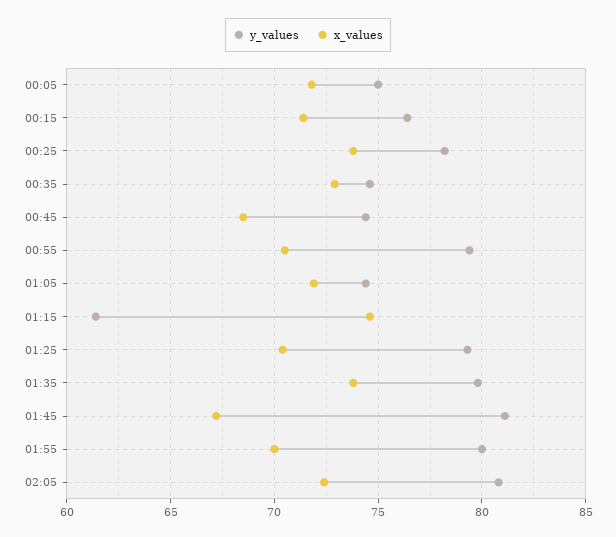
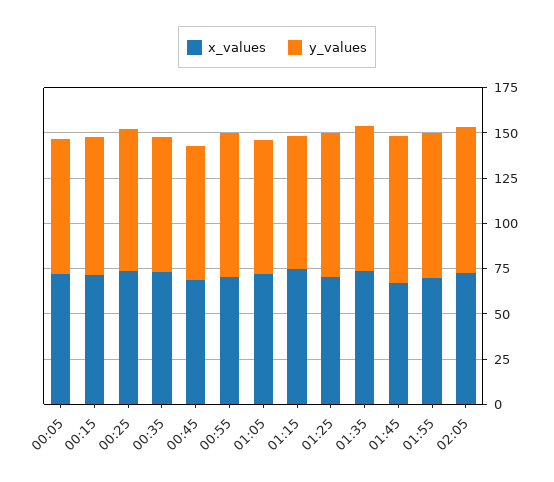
  {
    "y_values": {
      "00:05": 75,
      "00:15": 76.5,
      "00:25": 78,
      "00:35": 74.5,
      "00:45": 74.5,
      "00:55": 79.5,
      "01:05": 74.5,
-     "01:15": 61.5,
+     "01:15": 75,
      "01:25": 79.5,
      "01:35": 80,
      "01:45": 81,
      "01:55": 80,
      "02:05": 81
    },
    "x_values": {
      "00:05": 72,
      "00:15": 71.5,
      "00:25": 74,
      "00:35": 73,
      "00:45": 68.5,
      "00:55": 70.5,
      "01:05": 72,
      "01:15": 74.5,
      "01:25": 70.5,
      "01:35": 74,
      "01:45": 67,
      "01:55": 70,
      "02:05": 72.5
    }
  }

